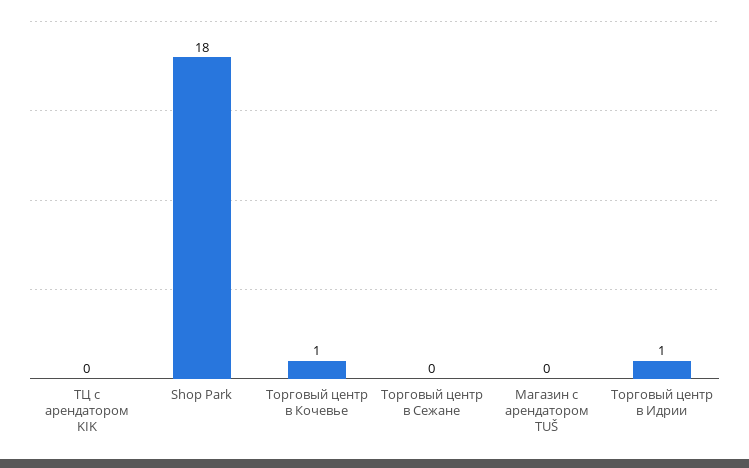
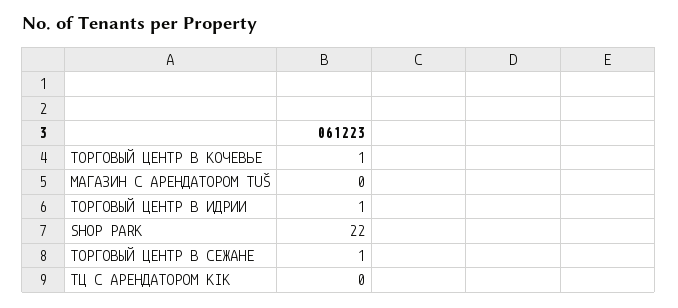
  {
    "ТЦ с арендатором KIK": 0,
-   "Shop Park": 18,
+   "Shop Park": 22,
    "Торговый центр в Кочевье": 1,
-   "Торговый центр в Сежане": 0,
+   "Торговый центр в Сежане": 1,
    "Магазин с арендатором TUŠ": 0,
    "Торговый центр в Идрии": 1
  }

